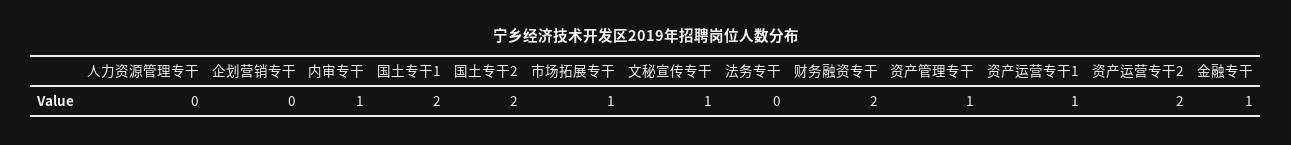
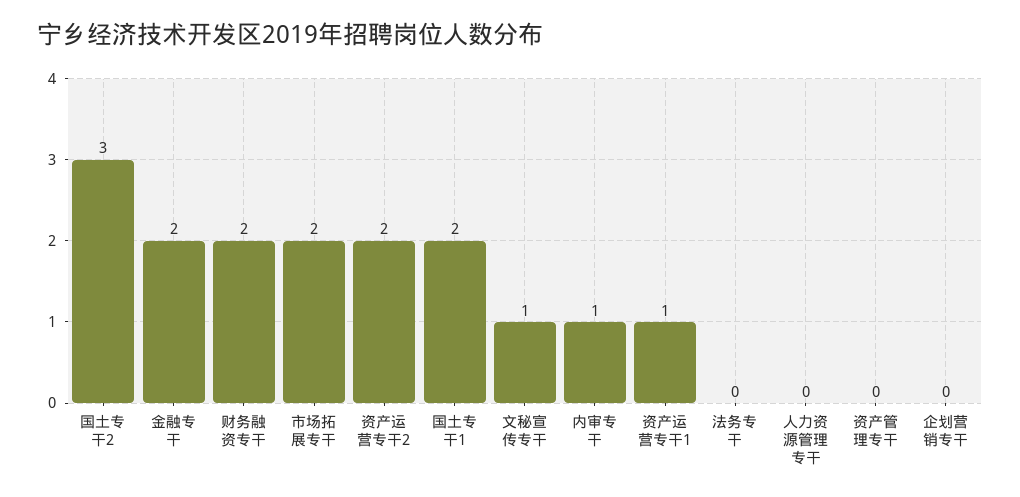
  {
    "人力资源管理专干": 0,
    "企划营销专干": 0,
    "内审专干": 1,
    "国土专干1": 2,
-   "国土专干2": 2,
+   "国土专干2": 3,
-   "市场拓展专干": 1,
+   "市场拓展专干": 2,
    "文秘宣传专干": 1,
    "法务专干": 0,
    "财务融资专干": 2,
-   "资产管理专干": 1,
+   "资产管理专干": 0,
    "资产运营专干1": 1,
    "资产运营专干2": 2,
-   "金融专干": 1
+   "金融专干": 2
  }

